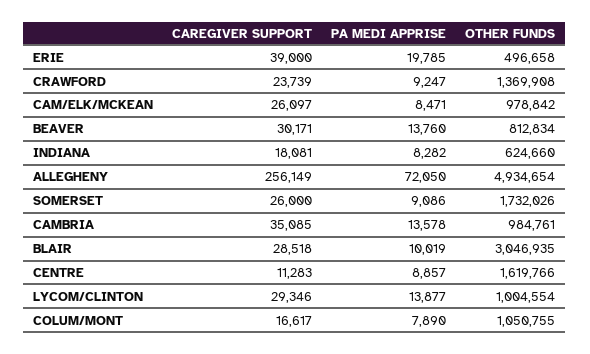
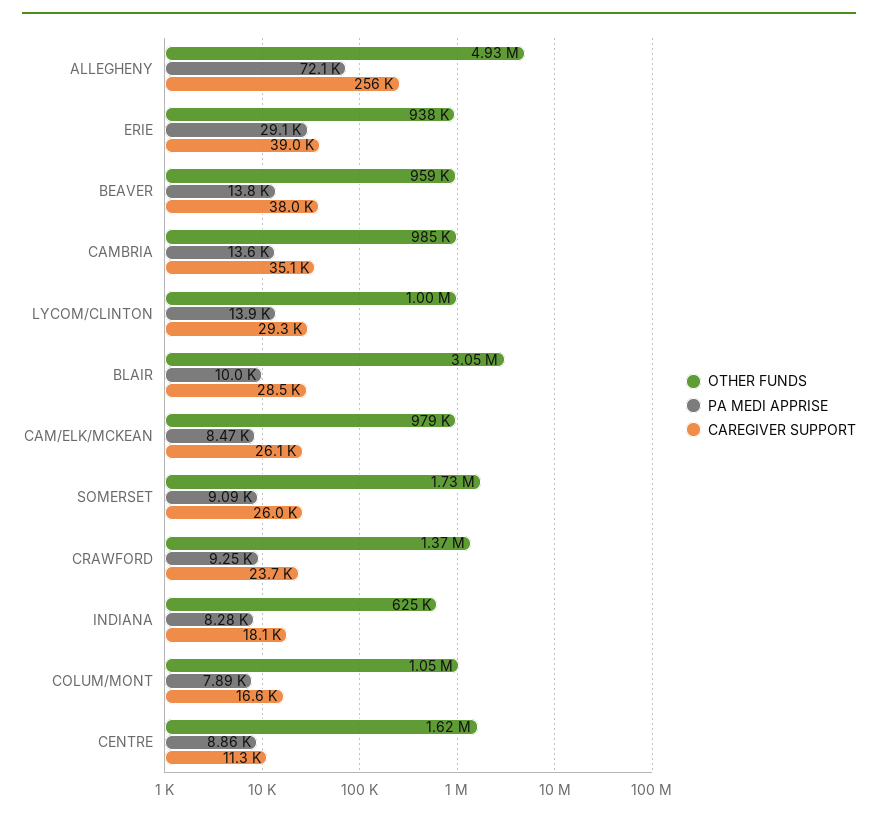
  {
    "CAREGIVER SUPPORT": {
      "ERIE": 39000,
      "CRAWFORD": 23739,
      "CAM/ELK/MCKEAN": 26097,
-     "BEAVER": 30171,
+     "BEAVER": 38000,
      "INDIANA": 18081,
      "ALLEGHENY": 256149,
      "SOMERSET": 26000,
      "CAMBRIA": 35085,
      "BLAIR": 28518,
      "CENTRE": 11283,
      "LYCOM/CLINTON": 29346,
      "COLUM/MONT": 16617
    },
    "PA MEDI APPRISE": {
-     "ERIE": 19785,
+     "ERIE": 29100,
      "CRAWFORD": 9247,
      "CAM/ELK/MCKEAN": 8471,
      "BEAVER": 13760,
      "INDIANA": 8282,
      "ALLEGHENY": 72050,
      "SOMERSET": 9086,
      "CAMBRIA": 13578,
      "BLAIR": 10019,
      "CENTRE": 8857,
      "LYCOM/CLINTON": 13877,
      "COLUM/MONT": 7890
    },
    "OTHER FUNDS": {
-     "ERIE": 496658,
+     "ERIE": 938000,
      "CRAWFORD": 1369908,
      "CAM/ELK/MCKEAN": 978842,
-     "BEAVER": 812834,
+     "BEAVER": 959000,
      "INDIANA": 624660,
      "ALLEGHENY": 4934654,
      "SOMERSET": 1732026,
      "CAMBRIA": 984761,
      "BLAIR": 3046935,
      "CENTRE": 1619766,
      "LYCOM/CLINTON": 1004554,
      "COLUM/MONT": 1050755
    }
  }

